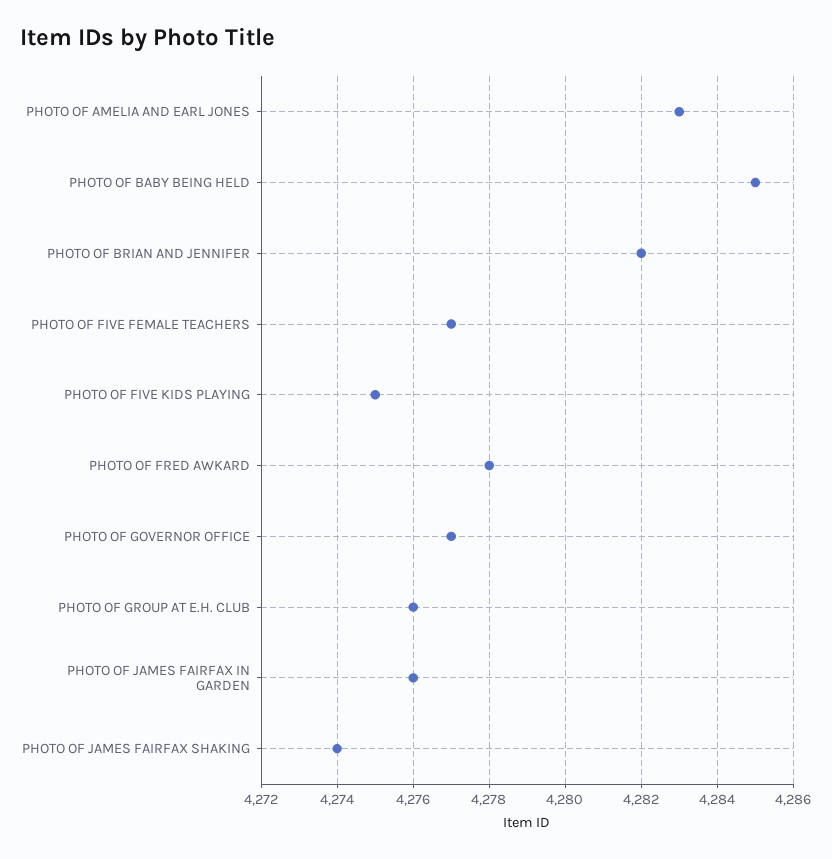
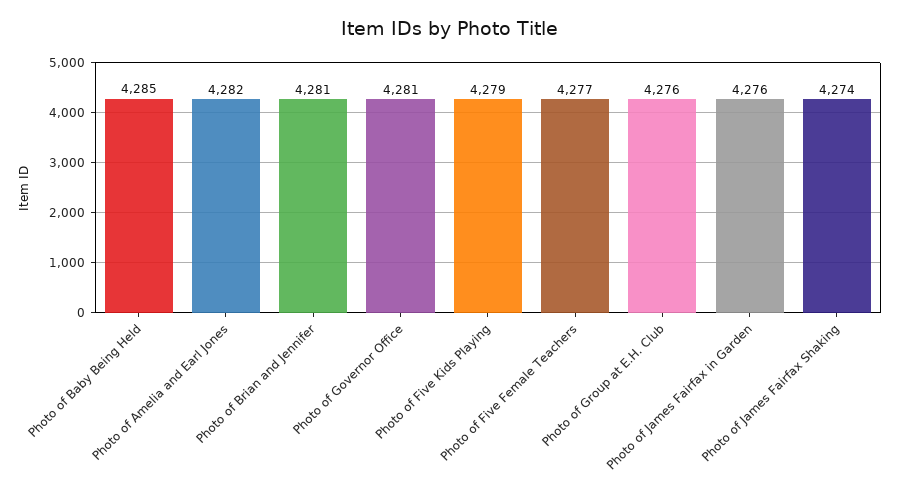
  {
-   "PHOTO OF AMELIA AND EARL JONES": 4283,
+   "PHOTO OF AMELIA AND EARL JONES": 4282,
    "PHOTO OF BABY BEING HELD": 4285,
-   "PHOTO OF BRIAN AND JENNIFER": 4282,
+   "PHOTO OF BRIAN AND JENNIFER": 4281,
    "PHOTO OF FIVE FEMALE TEACHERS": 4277,
-   "PHOTO OF FIVE KIDS PLAYING": 4275,
+   "PHOTO OF FIVE KIDS PLAYING": 4279,
-   "PHOTO OF FRED AWKARD": 4278,
-   "PHOTO OF GOVERNOR OFFICE": 4277,
+   "PHOTO OF GOVERNOR OFFICE": 4281,
    "PHOTO OF GROUP AT E.H. CLUB": 4276,
    "PHOTO OF JAMES FAIRFAX IN GARDEN": 4276,
    "PHOTO OF JAMES FAIRFAX SHAKING": 4274
  }

